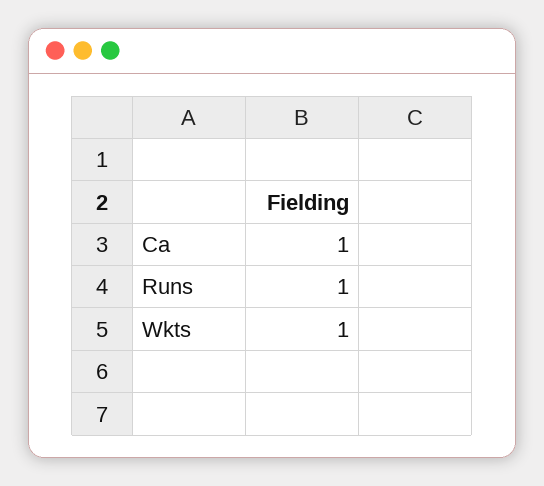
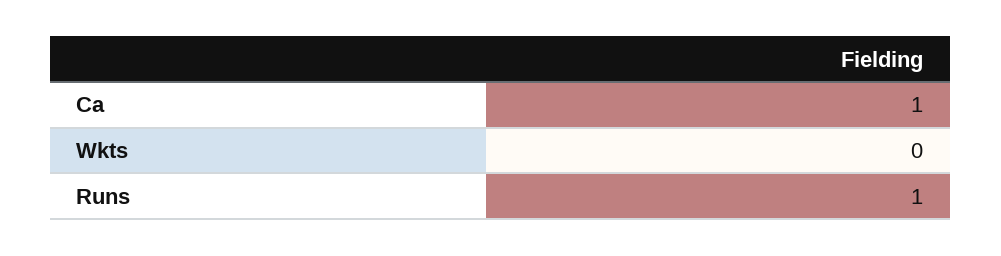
  {
    "Ca": 1,
    "Runs": 1,
-   "Wkts": 1
+   "Wkts": 0
  }

